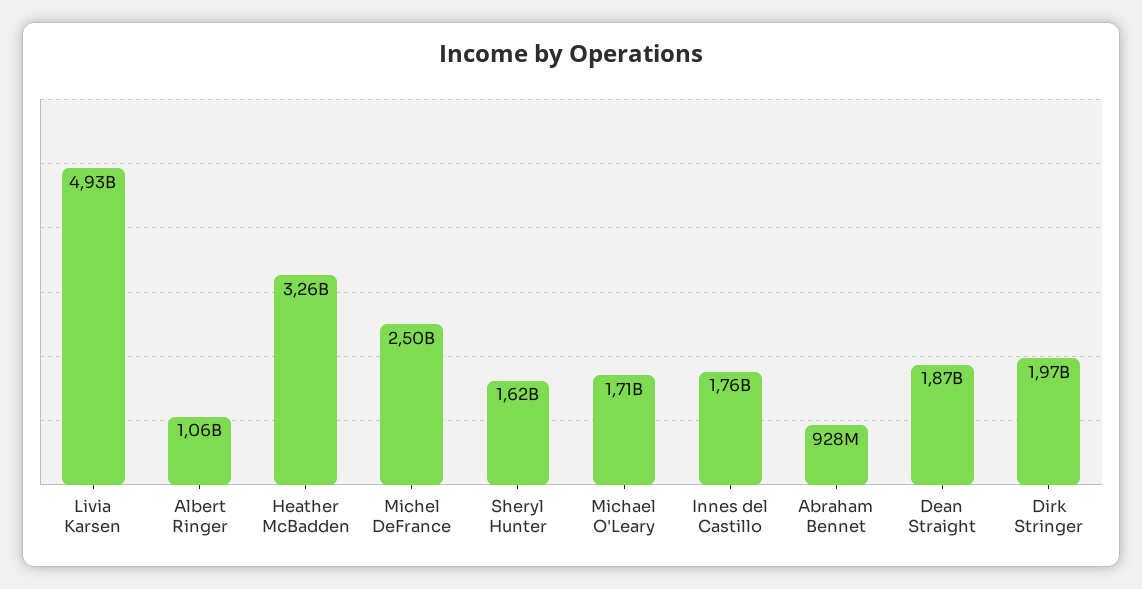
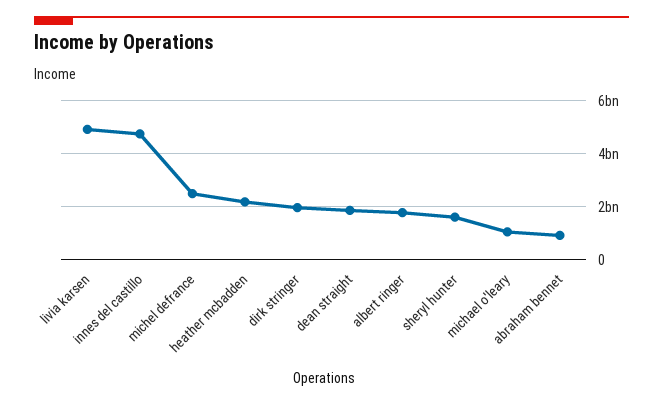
  {
    "Livia Karsen": 4930000000,
-   "Albert Ringer": 1060000000,
+   "Albert Ringer": 1750000000,
-   "Heather McBadden": 3260000000,
+   "Heather McBadden": 2250000000,
    "Michel DeFrance": 2500000000,
    "Sheryl Hunter": 1620000000,
-   "Michael O'Leary": 1710000000,
+   "Michael O'Leary": 1000000000,
-   "Innes del Castillo": 1760000000,
+   "Innes del Castillo": 4750000000,
    "Abraham Bennet": 928000000,
    "Dean Straight": 1870000000,
    "Dirk Stringer": 1970000000
  }

